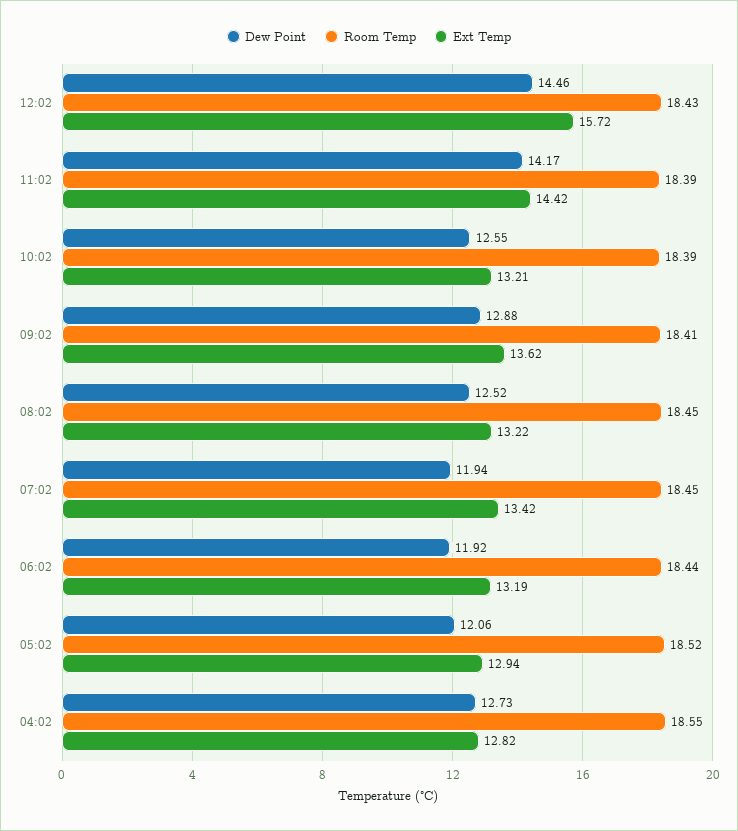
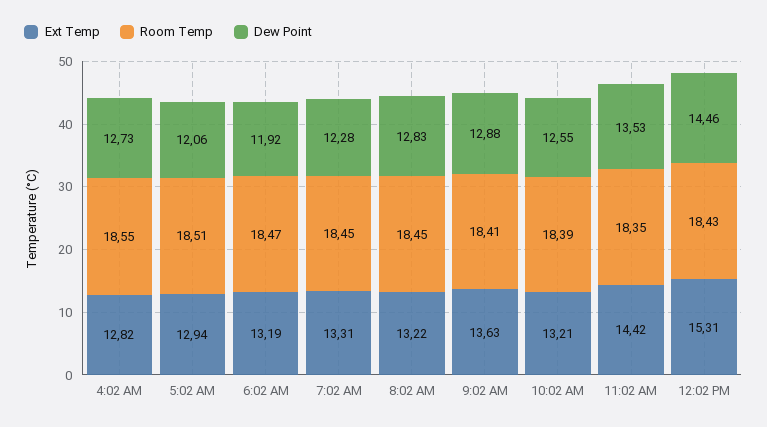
  {
    "Dew Point": {
      "12:02": 14.46,
-     "11:02": 14.17,
+     "11:02": 13.53,
      "10:02": 12.55,
      "09:02": 12.88,
-     "08:02": 12.52,
+     "08:02": 12.83,
-     "07:02": 11.94,
+     "07:02": 12.28,
      "06:02": 11.92,
      "05:02": 12.06,
      "04:02": 12.73
    },
    "Room Temp": {
      "12:02": 18.43,
-     "11:02": 18.39,
+     "11:02": 18.35,
      "10:02": 18.39,
      "09:02": 18.41,
      "08:02": 18.45,
      "07:02": 18.45,
-     "06:02": 18.44,
+     "06:02": 18.47,
-     "05:02": 18.52,
+     "05:02": 18.51,
      "04:02": 18.55
    },
    "Ext Temp": {
-     "12:02": 15.72,
+     "12:02": 15.31,
      "11:02": 14.42,
      "10:02": 13.21,
-     "09:02": 13.62,
+     "09:02": 13.63,
      "08:02": 13.22,
-     "07:02": 13.42,
+     "07:02": 13.31,
      "06:02": 13.19,
      "05:02": 12.94,
      "04:02": 12.82
    }
  }

